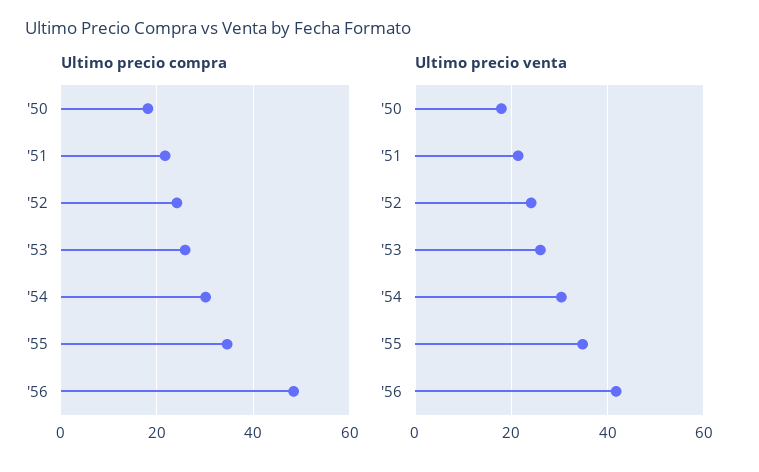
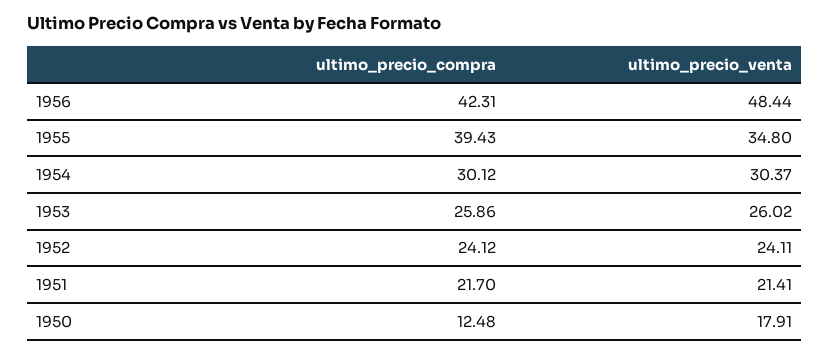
  {
    "Ultimo precio compra": {
-     "'50": 18,
+     "'50": 12.48,
      "'51": 21.7,
      "'52": 24.12,
      "'53": 25.86,
      "'54": 30.12,
-     "'55": 34,
+     "'55": 39.43,
-     "'56": 48
+     "'56": 42.31
    },
    "Ultimo precio venta": {
      "'50": 17.91,
      "'51": 21.41,
      "'52": 24.11,
      "'53": 26.02,
      "'54": 30.37,
      "'55": 34.8,
-     "'56": 42
+     "'56": 48.44
    }
  }

